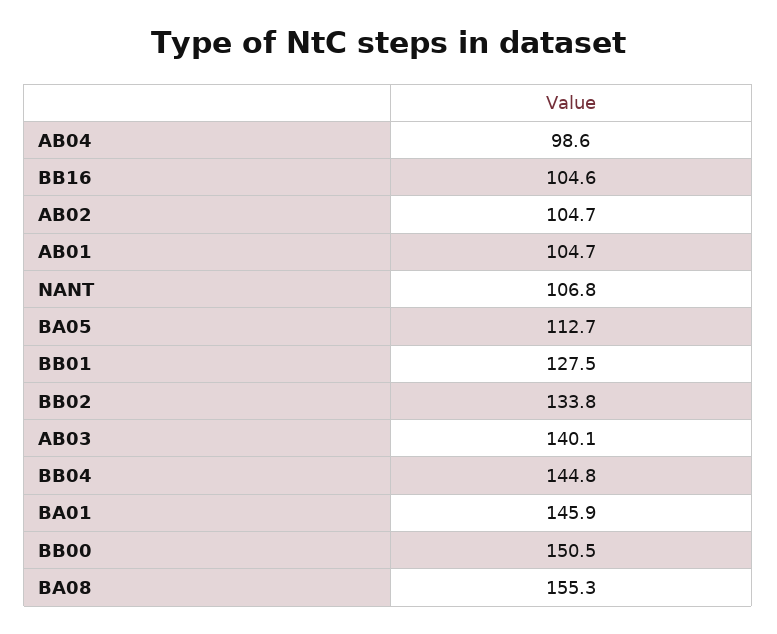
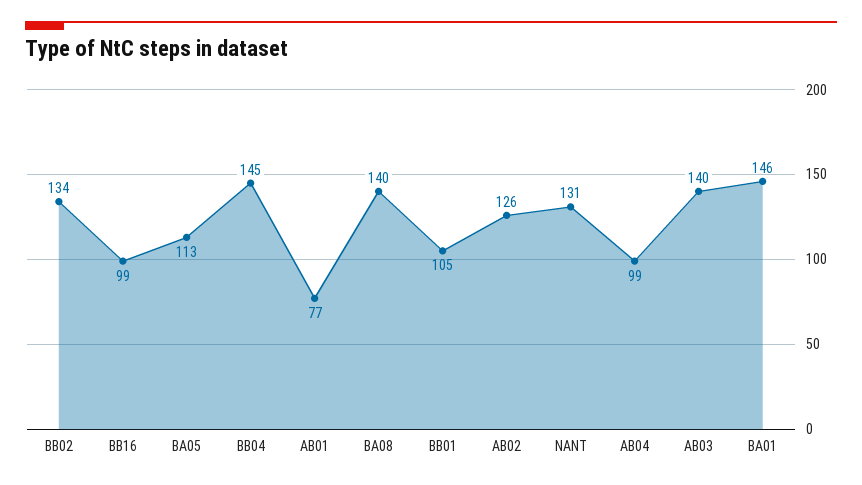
  {
    "AB04": 98.6,
-   "BB16": 104.6,
+   "BB16": 99,
-   "AB02": 104.7,
+   "AB02": 126,
-   "AB01": 104.7,
+   "AB01": 77,
-   "NANT": 106.8,
+   "NANT": 131,
    "BA05": 112.7,
-   "BB01": 127.5,
+   "BB01": 105,
    "BB02": 133.8,
    "AB03": 140.1,
    "BB04": 144.8,
    "BA01": 145.9,
-   "BB00": 150.5,
-   "BA08": 155.3
+   "BA08": 140
  }

